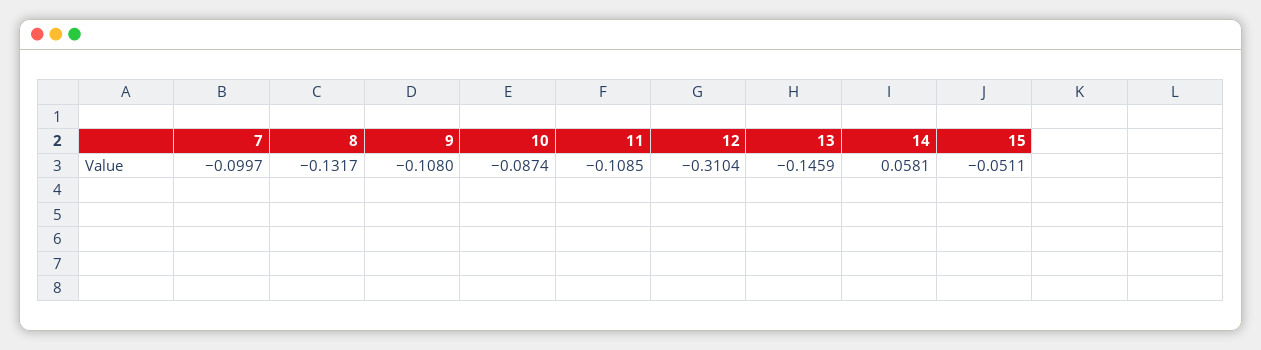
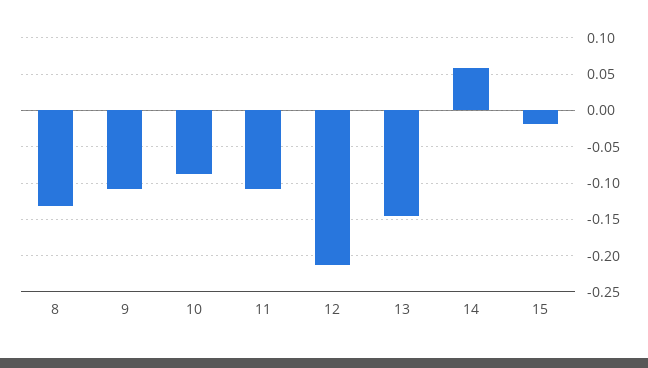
  {
-   "7": -0.0997,
    "8": -0.1317,
    "9": -0.108,
    "10": -0.0874,
    "11": -0.1085,
-   "12": -0.3104,
+   "12": -0.21,
    "13": -0.1459,
    "14": 0.0581,
-   "15": -0.0511
+   "15": -0.02
  }

